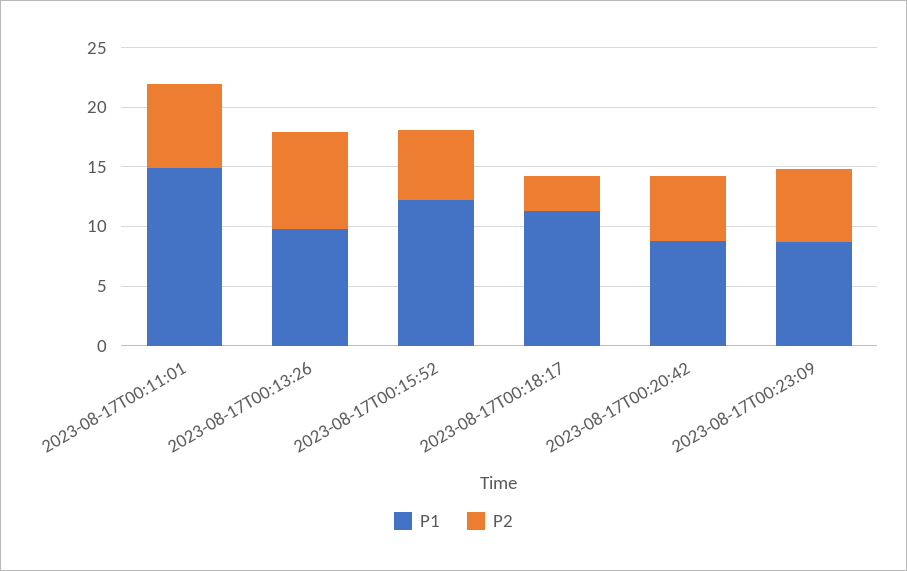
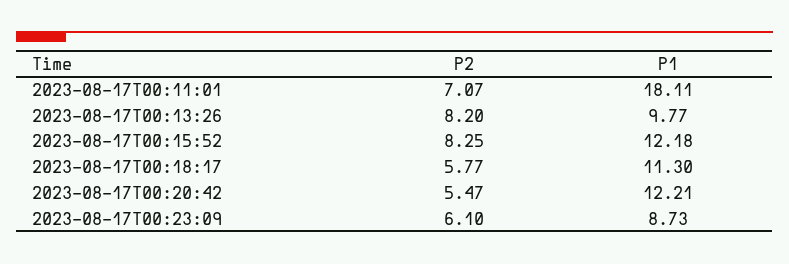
  {
    "P1": {
-     "2023-08-17T00:11:01": 15,
+     "2023-08-17T00:11:01": 18.11,
      "2023-08-17T00:13:26": 9.77,
      "2023-08-17T00:15:52": 12.18,
      "2023-08-17T00:18:17": 11.3,
-     "2023-08-17T00:20:42": 9,
+     "2023-08-17T00:20:42": 12.21,
      "2023-08-17T00:23:09": 8.73
    },
    "P2": {
      "2023-08-17T00:11:01": 7.07,
      "2023-08-17T00:13:26": 8.2,
-     "2023-08-17T00:15:52": 6,
+     "2023-08-17T00:15:52": 8.25,
-     "2023-08-17T00:18:17": 3,
+     "2023-08-17T00:18:17": 5.77,
      "2023-08-17T00:20:42": 5.47,
      "2023-08-17T00:23:09": 6.1
    }
  }

